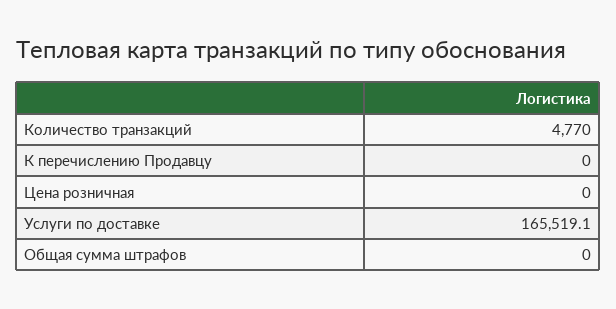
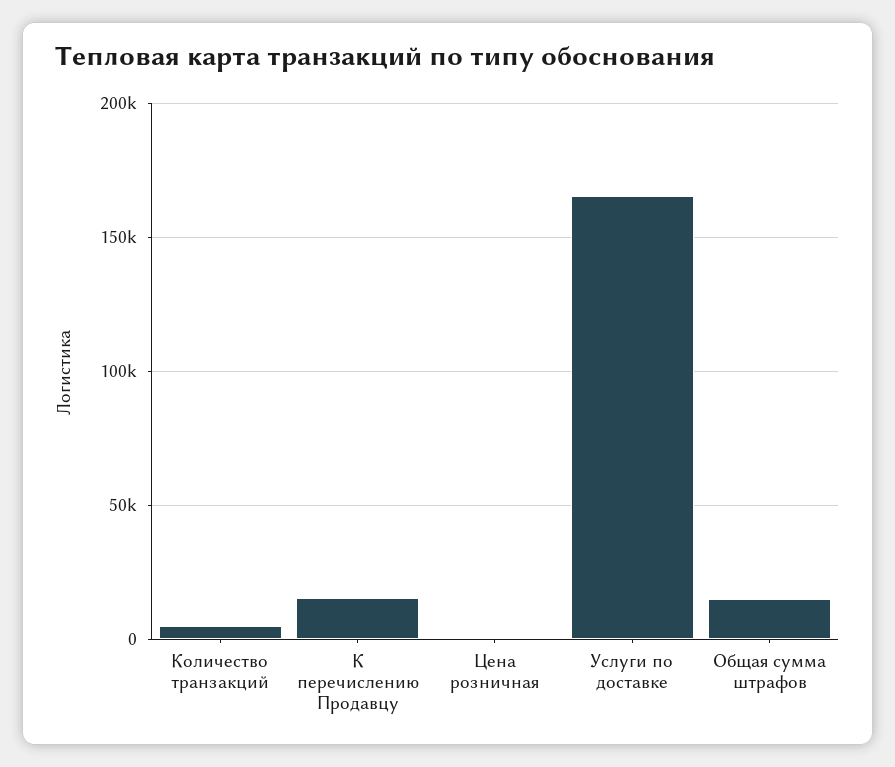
  {
    "Количество транзакций": 4770,
-   "К перечислению Продавцу": 0,
+   "К перечислению Продавцу": 15000,
    "Цена розничная": 0,
    "Услуги по доставке": 165519.1,
-   "Общая сумма штрафов": 0
+   "Общая сумма штрафов": 15000
  }

